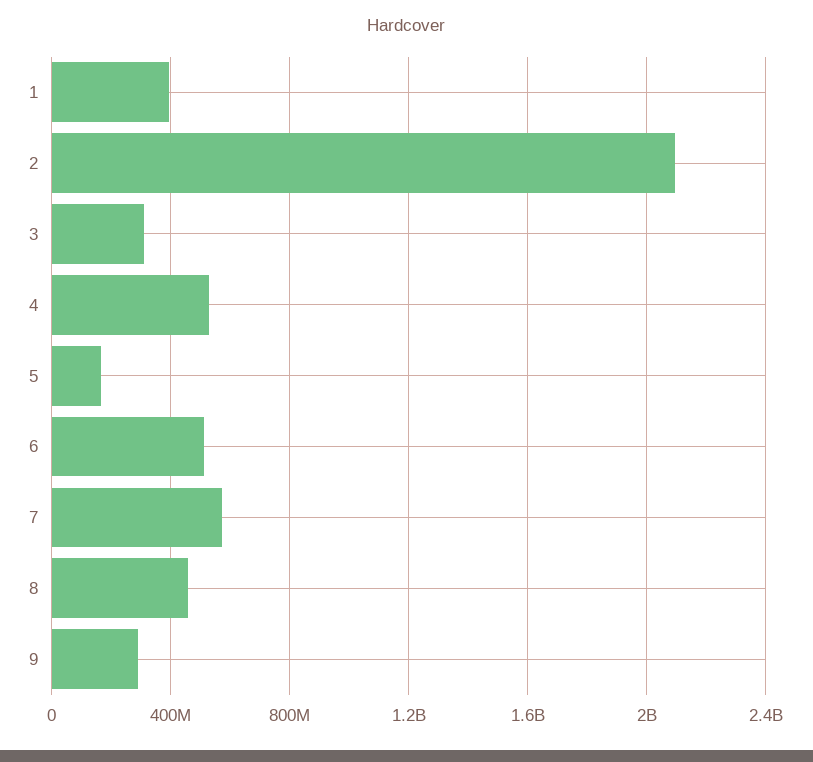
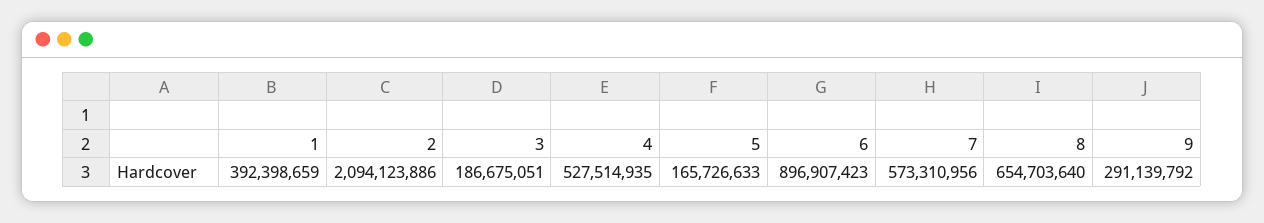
  {
    "1": 392398659,
    "2": 2094123886,
-   "3": 300000000,
+   "3": 186675051,
    "4": 527514935,
    "5": 165726633,
-   "6": 500000000,
+   "6": 896907423,
    "7": 573310956,
-   "8": 450000000,
+   "8": 654703640,
    "9": 291139792
  }

